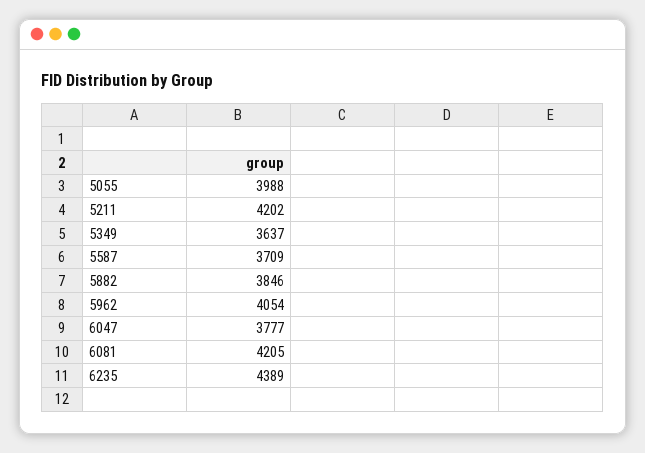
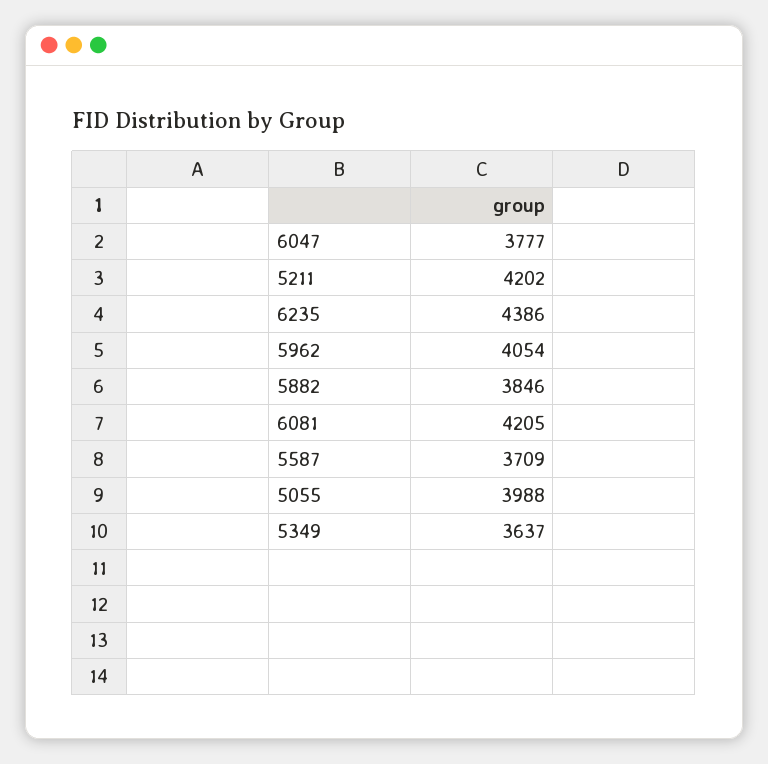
  {
    "5055": 3988,
    "5211": 4202,
    "5349": 3637,
    "5587": 3709,
    "5882": 3846,
    "5962": 4054,
    "6047": 3777,
    "6081": 4205,
-   "6235": 4389
+   "6235": 4386
  }

